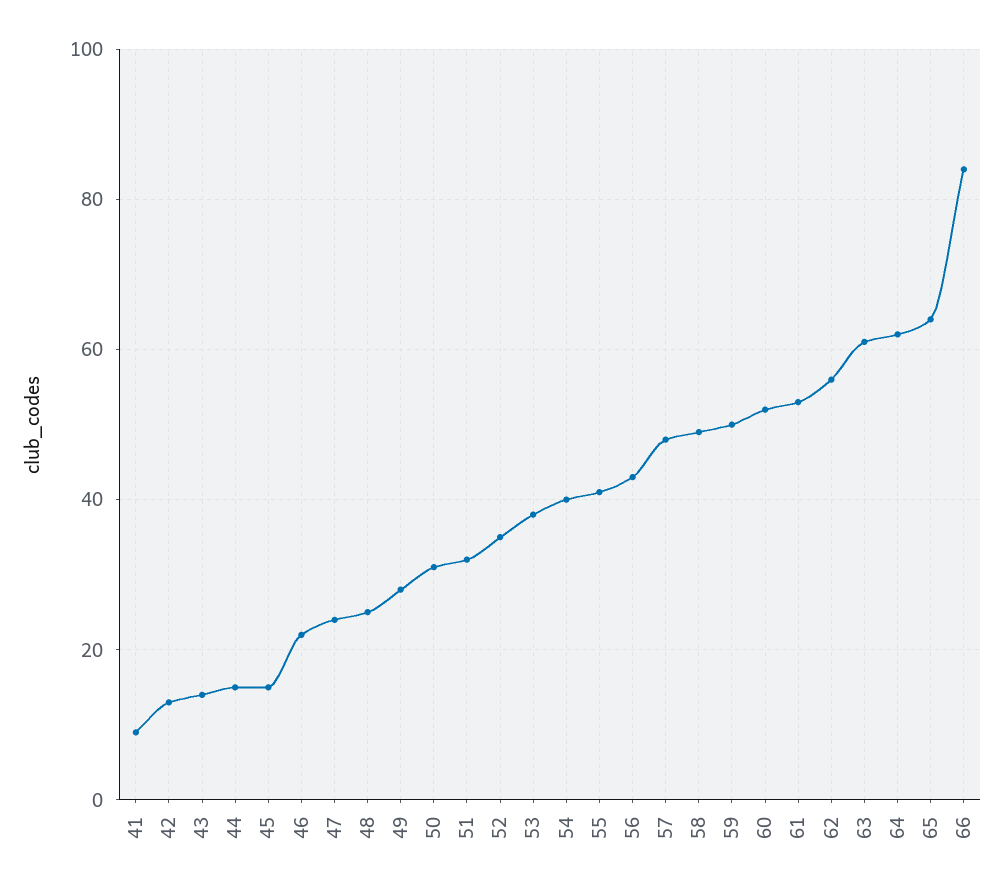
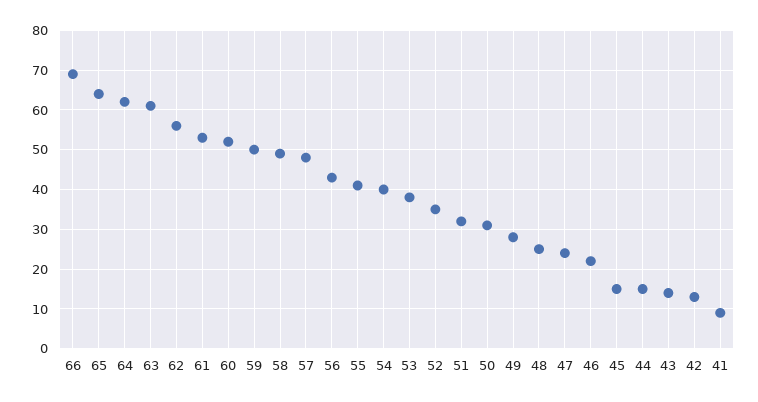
  {
    "41": 10,
    "42": 15,
    "43": 15,
    "44": 15,
    "45": 15,
    "46": 20,
    "47": 25,
    "48": 25,
    "49": 30,
    "50": 30,
    "51": 30,
    "52": 35,
    "53": 40,
    "54": 40,
    "55": 40,
    "56": 45,
    "57": 50,
    "58": 50,
    "59": 50,
    "60": 50,
    "61": 55,
    "62": 55,
    "63": 60,
    "64": 60,
    "65": 65,
-   "66": 85
+   "66": 70
  }

